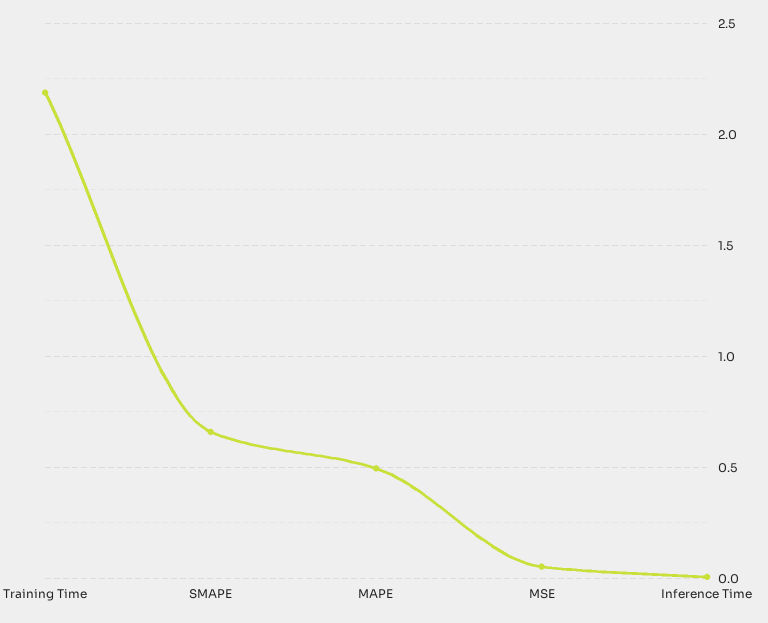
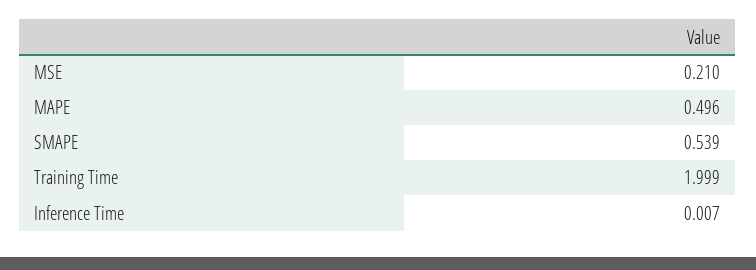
  {
-   "Training Time": 2.2,
+   "Training Time": 1.999,
-   "SMAPE": 0.65,
+   "SMAPE": 0.539,
    "MAPE": 0.496,
-   "MSE": 0.05,
+   "MSE": 0.21,
    "Inference Time": 0.007
  }

